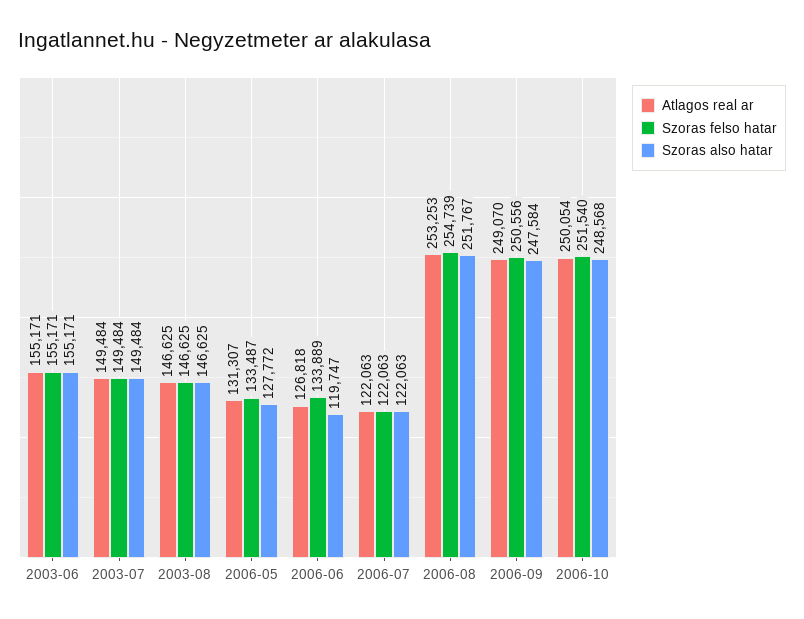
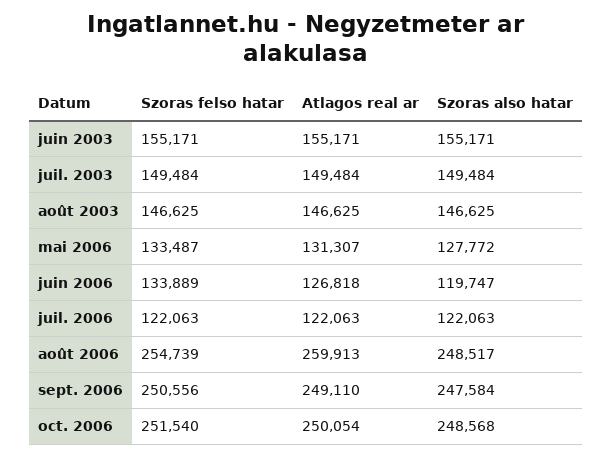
  {
    "Atlagos real ar": {
      "2003-06": 155171,
      "2003-07": 149484,
      "2003-08": 146625,
      "2006-05": 131307,
      "2006-06": 126818,
      "2006-07": 122063,
-     "2006-08": 253253,
+     "2006-08": 259913,
-     "2006-09": 249070,
+     "2006-09": 249110,
      "2006-10": 250054
    },
    "Szoras felso hatar": {
      "2003-06": 155171,
      "2003-07": 149484,
      "2003-08": 146625,
      "2006-05": 133487,
      "2006-06": 133889,
      "2006-07": 122063,
      "2006-08": 254739,
      "2006-09": 250556,
      "2006-10": 251540
    },
    "Szoras also hatar": {
      "2003-06": 155171,
      "2003-07": 149484,
      "2003-08": 146625,
      "2006-05": 127772,
      "2006-06": 119747,
      "2006-07": 122063,
-     "2006-08": 251767,
+     "2006-08": 248517,
      "2006-09": 247584,
      "2006-10": 248568
    }
  }

